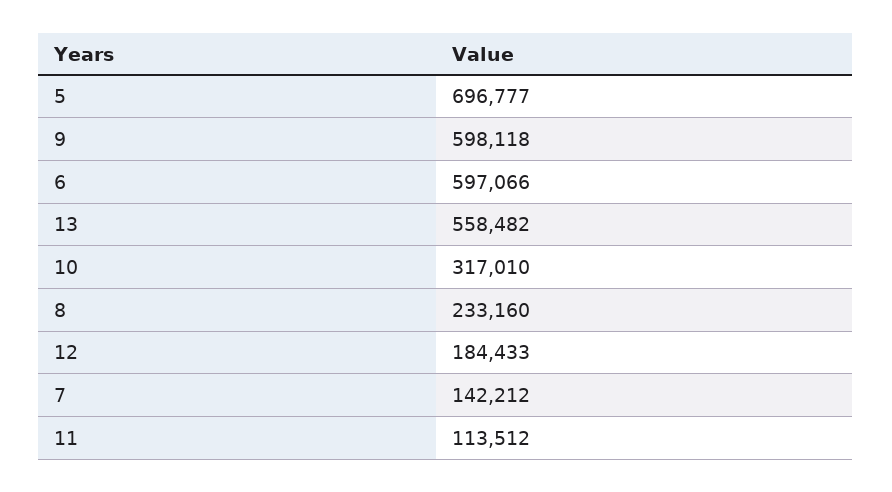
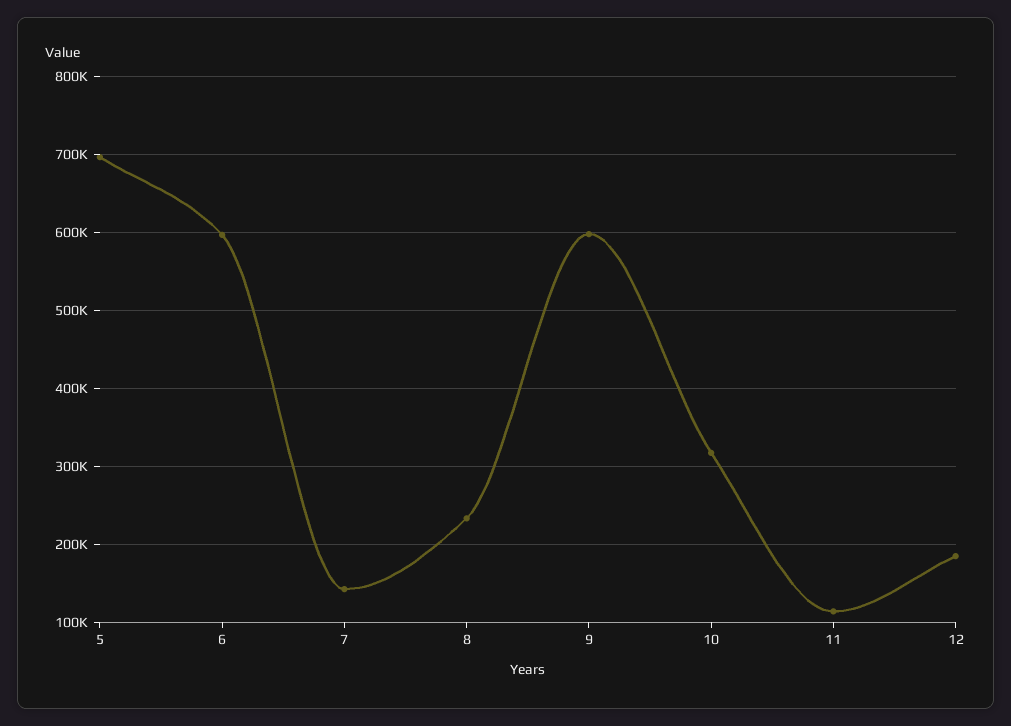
  {
    "5": 696777,
    "9": 598118,
    "6": 597066,
-   "13": 558482,
    "10": 317010,
    "8": 233160,
    "12": 184433,
    "7": 142212,
    "11": 113512
  }

